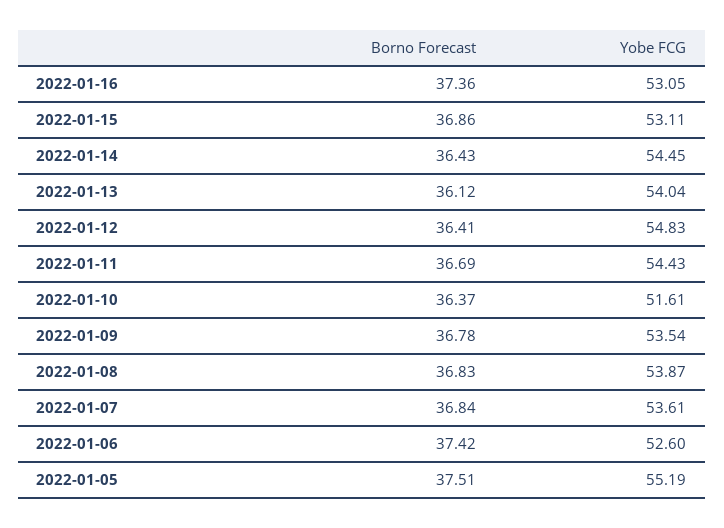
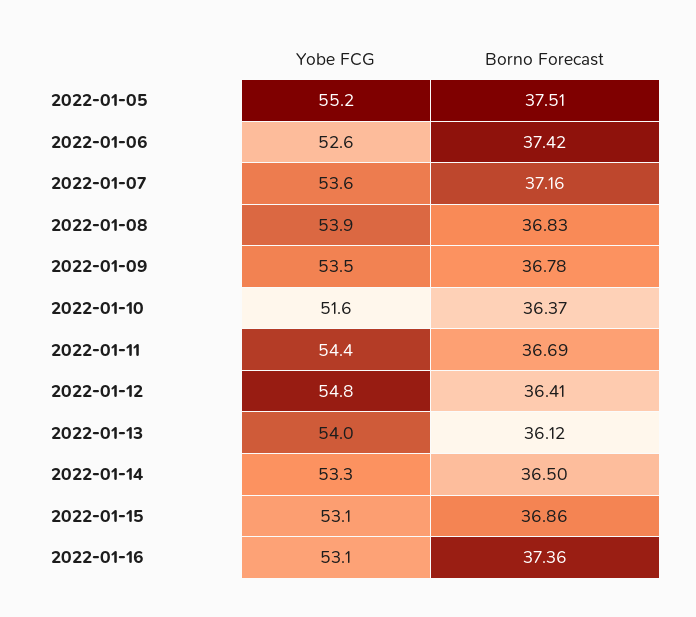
  {
    "Borno Forecast": {
      "2022-01-16": 37.36,
      "2022-01-15": 36.86,
-     "2022-01-14": 36.43,
+     "2022-01-14": 36.5,
      "2022-01-13": 36.12,
      "2022-01-12": 36.41,
      "2022-01-11": 36.69,
      "2022-01-10": 36.37,
      "2022-01-09": 36.78,
      "2022-01-08": 36.83,
-     "2022-01-07": 36.84,
+     "2022-01-07": 37.16,
      "2022-01-06": 37.42,
      "2022-01-05": 37.51
    },
    "Yobe FCG": {
      "2022-01-16": 53.05,
      "2022-01-15": 53.11,
-     "2022-01-14": 54.45,
+     "2022-01-14": 53.3,
      "2022-01-13": 54.04,
      "2022-01-12": 54.83,
      "2022-01-11": 54.43,
      "2022-01-10": 51.61,
      "2022-01-09": 53.54,
      "2022-01-08": 53.87,
      "2022-01-07": 53.61,
      "2022-01-06": 52.6,
      "2022-01-05": 55.19
    }
  }

